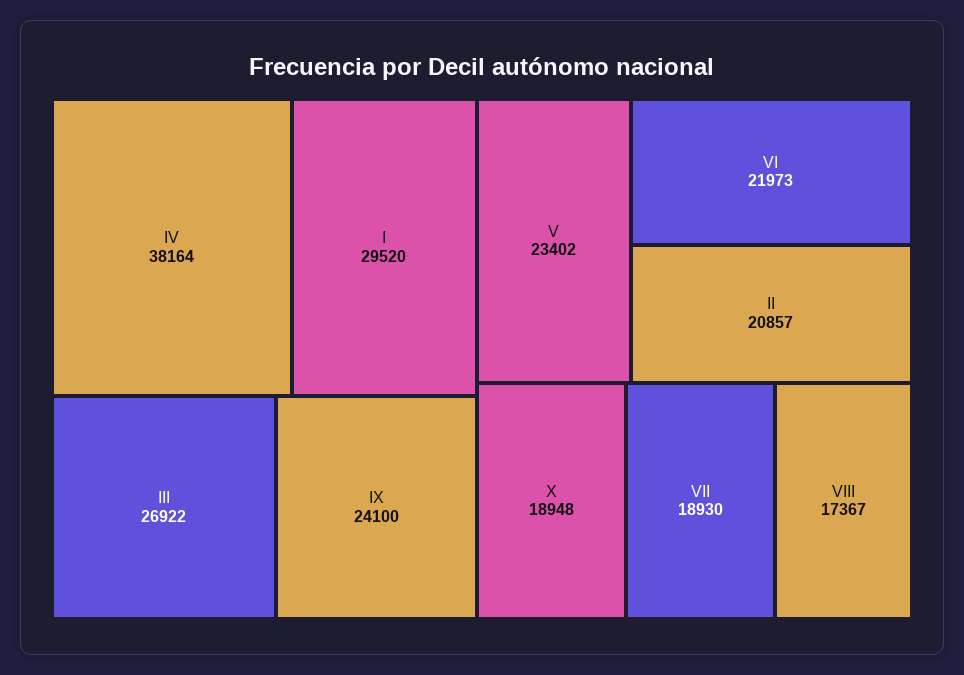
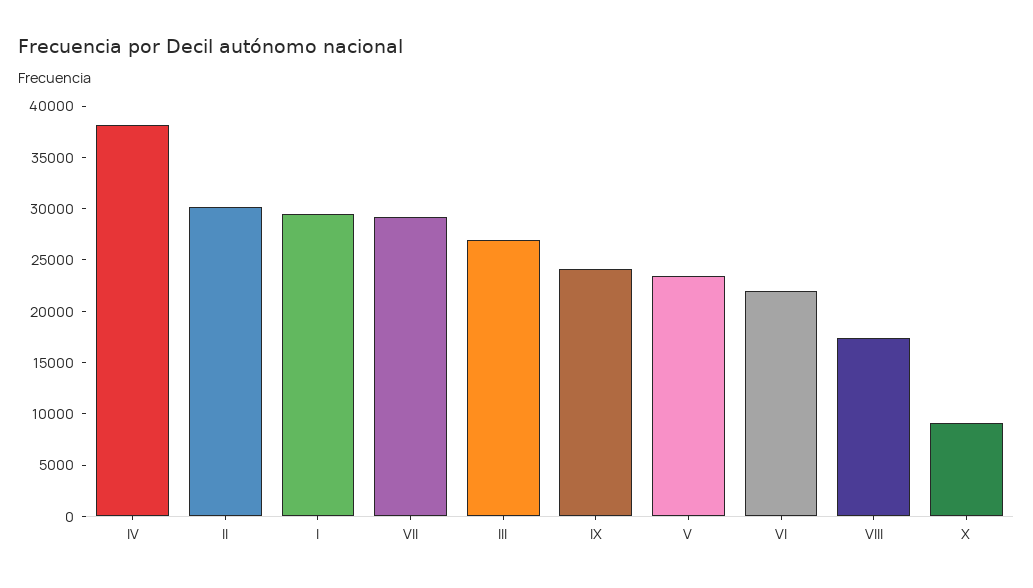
  {
    "IV": 38164,
    "I": 29520,
    "III": 26922,
    "IX": 24100,
    "V": 23402,
    "VI": 21973,
-   "II": 20857,
+   "II": 30000,
-   "X": 18948,
+   "X": 9000,
-   "VII": 18930,
+   "VII": 29000,
    "VIII": 17367
  }

